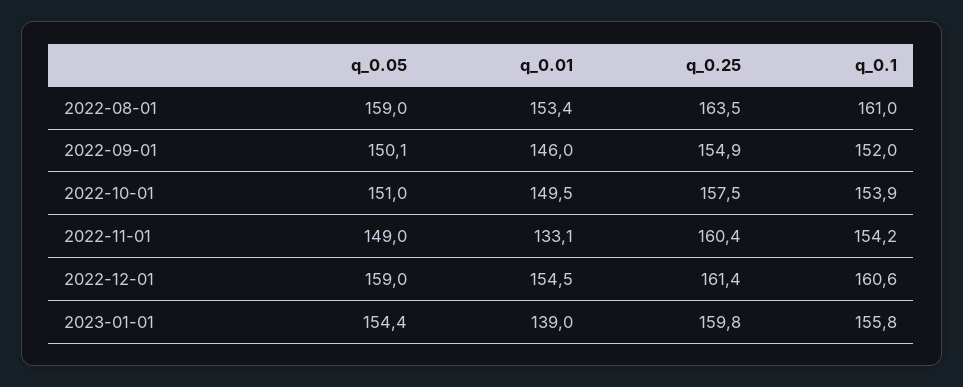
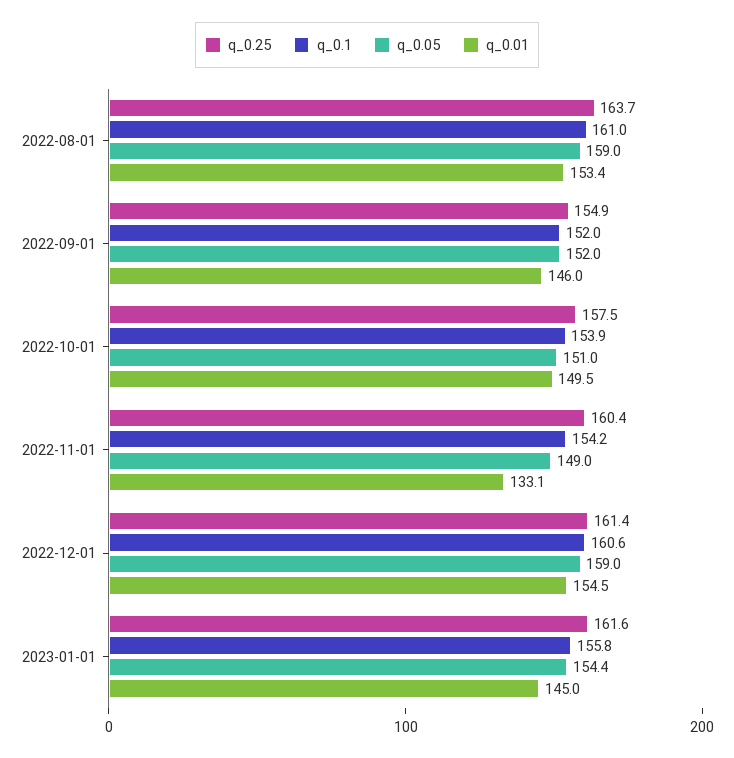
  {
    "q_0.05": {
      "2022-08-01": 159,
-     "2022-09-01": 150.1,
+     "2022-09-01": 152,
      "2022-10-01": 151,
      "2022-11-01": 149,
      "2022-12-01": 159,
      "2023-01-01": 154.4
    },
    "q_0.01": {
      "2022-08-01": 153.4,
      "2022-09-01": 146,
      "2022-10-01": 149.5,
      "2022-11-01": 133.1,
      "2022-12-01": 154.5,
-     "2023-01-01": 139
+     "2023-01-01": 145
    },
    "q_0.25": {
-     "2022-08-01": 163.5,
+     "2022-08-01": 163.7,
      "2022-09-01": 154.9,
      "2022-10-01": 157.5,
      "2022-11-01": 160.4,
      "2022-12-01": 161.4,
-     "2023-01-01": 159.8
+     "2023-01-01": 161.6
    },
    "q_0.1": {
      "2022-08-01": 161,
      "2022-09-01": 152,
      "2022-10-01": 153.9,
      "2022-11-01": 154.2,
      "2022-12-01": 160.6,
      "2023-01-01": 155.8
    }
  }

